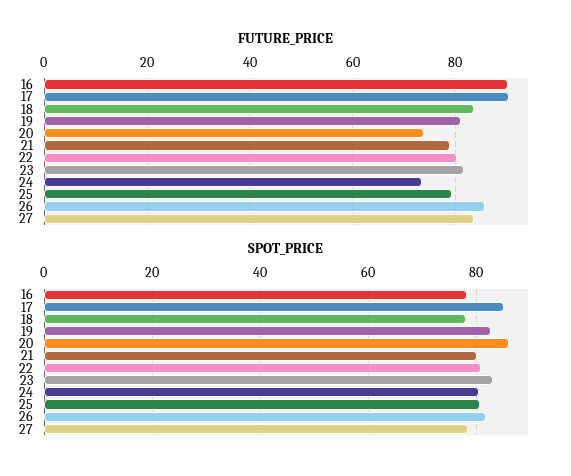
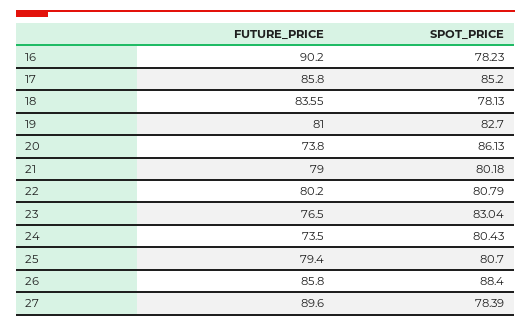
  {
    "FUTURE_PRICE": {
      "16": 90.2,
-     "17": 90,
+     "17": 85.8,
      "18": 83.55,
      "19": 81,
      "20": 73.8,
      "21": 79,
      "22": 80.2,
-     "23": 82,
+     "23": 76.5,
      "24": 73.5,
      "25": 79.4,
      "26": 85.8,
-     "27": 84
+     "27": 89.6
    },
    "SPOT_PRICE": {
      "16": 78.23,
      "17": 85.2,
      "18": 78.13,
      "19": 82.7,
      "20": 86.13,
      "21": 80.18,
      "22": 80.79,
      "23": 83.04,
      "24": 80.43,
      "25": 80.7,
-     "26": 82,
+     "26": 88.4,
      "27": 78.39
    }
  }

